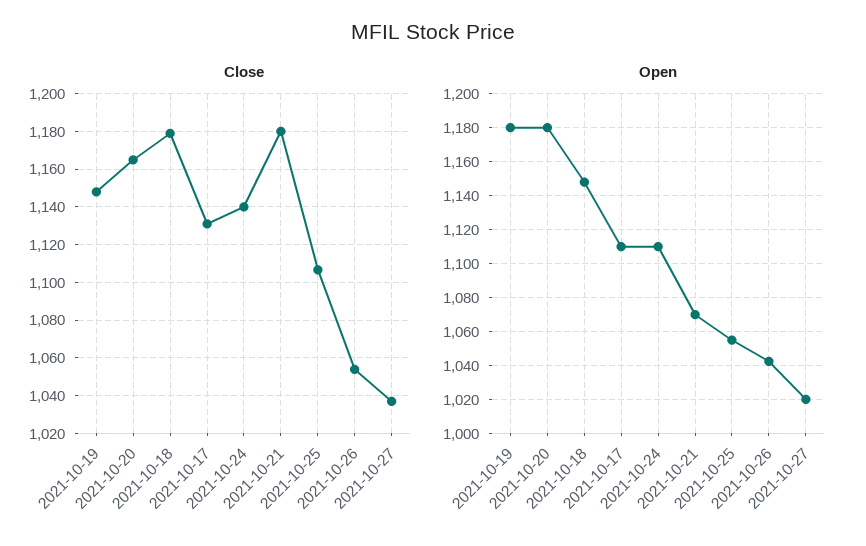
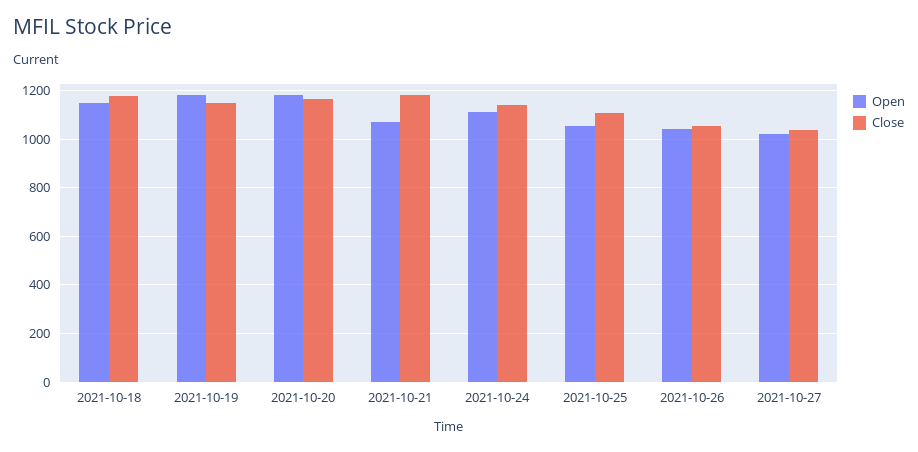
  {
    "Close": {
      "2021-10-19": 1150,
      "2021-10-20": 1165,
      "2021-10-18": 1180,
-     "2021-10-17": 1130,
      "2021-10-24": 1140,
      "2021-10-21": 1180,
      "2021-10-25": 1105,
      "2021-10-26": 1055,
      "2021-10-27": 1035
    },
    "Open": {
      "2021-10-19": 1180,
      "2021-10-20": 1180,
      "2021-10-18": 1150,
-     "2021-10-17": 1110,
      "2021-10-24": 1110,
      "2021-10-21": 1070,
      "2021-10-25": 1055,
      "2021-10-26": 1040,
      "2021-10-27": 1020
    }
  }

